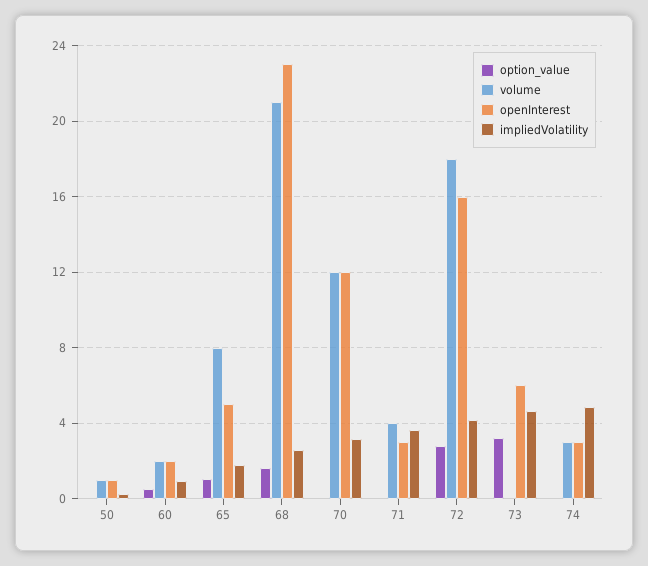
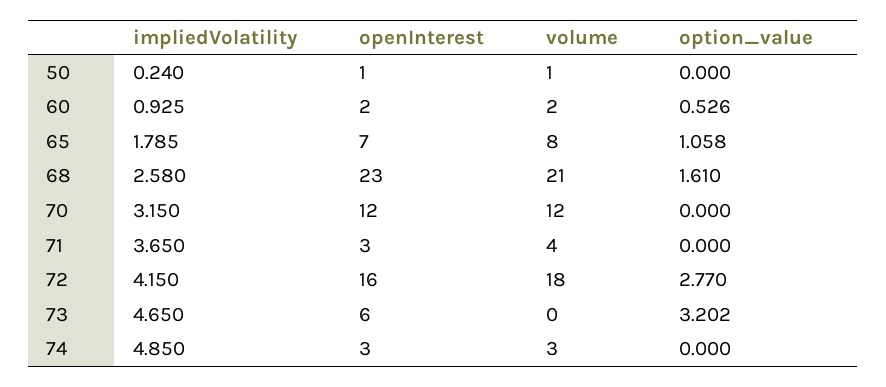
  {
    "option_value": {
      "50": 0,
      "60": 0.526,
      "65": 1.058,
      "68": 1.61,
      "70": 0,
      "71": 0,
      "72": 2.77,
      "73": 3.202,
      "74": 0
    },
    "volume": {
      "50": 1,
      "60": 2,
      "65": 8,
      "68": 21,
      "70": 12,
      "71": 4,
      "72": 18,
      "73": 0,
      "74": 3
    },
    "openInterest": {
      "50": 1,
      "60": 2,
-     "65": 5,
+     "65": 7,
      "68": 23,
      "70": 12,
      "71": 3,
      "72": 16,
      "73": 6,
      "74": 3
    },
    "impliedVolatility": {
      "50": 0.24,
      "60": 0.925,
      "65": 1.785,
      "68": 2.58,
      "70": 3.15,
      "71": 3.65,
      "72": 4.15,
      "73": 4.65,
      "74": 4.85
    }
  }

